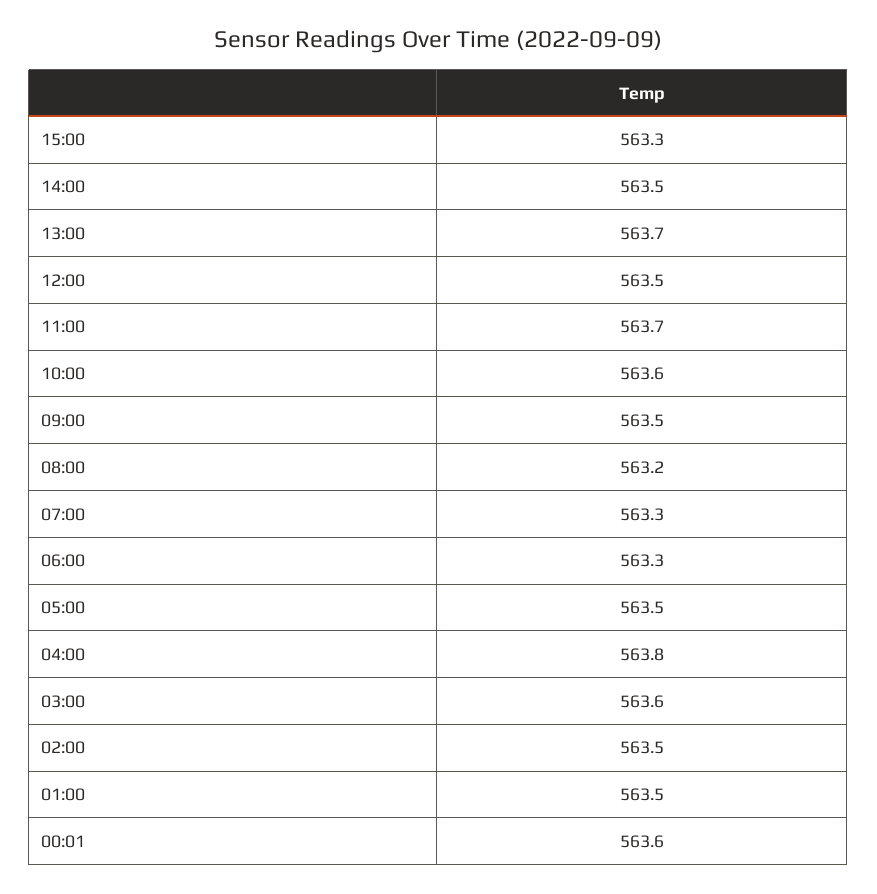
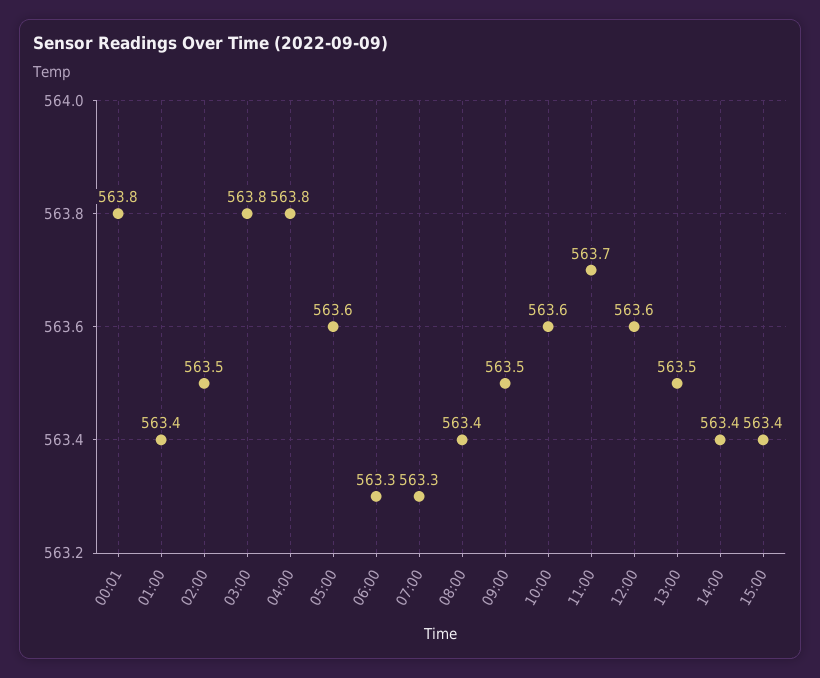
  {
-   "15:00": 563.3,
+   "15:00": 563.4,
-   "14:00": 563.5,
+   "14:00": 563.4,
-   "13:00": 563.7,
+   "13:00": 563.5,
-   "12:00": 563.5,
+   "12:00": 563.6,
    "11:00": 563.7,
    "10:00": 563.6,
    "09:00": 563.5,
-   "08:00": 563.2,
+   "08:00": 563.4,
    "07:00": 563.3,
    "06:00": 563.3,
-   "05:00": 563.5,
+   "05:00": 563.6,
    "04:00": 563.8,
-   "03:00": 563.6,
+   "03:00": 563.8,
    "02:00": 563.5,
-   "01:00": 563.5,
+   "01:00": 563.4,
-   "00:01": 563.6
+   "00:01": 563.8
  }

